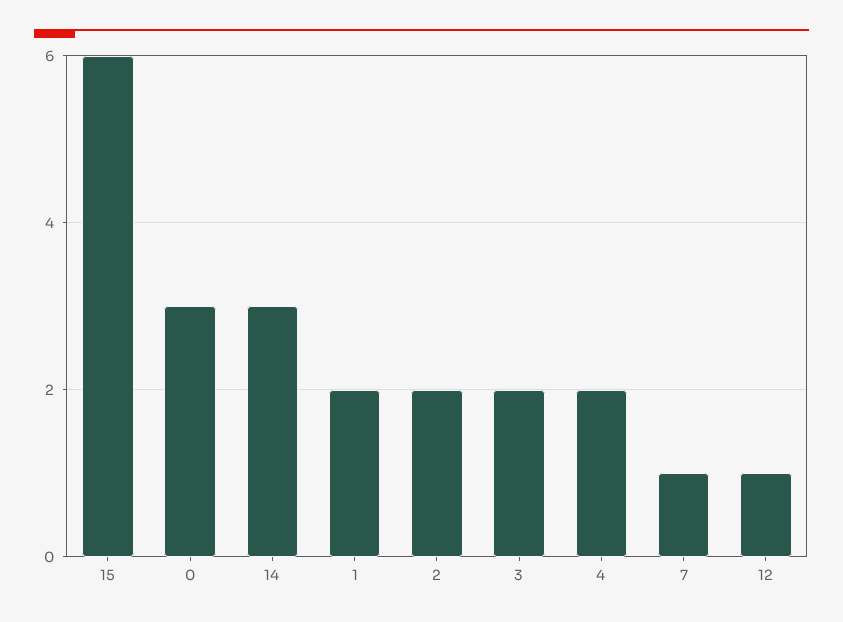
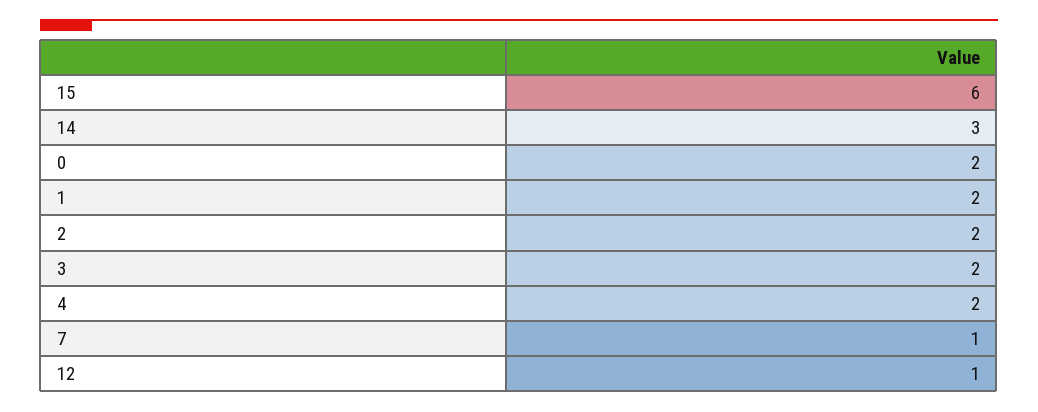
  {
    "15": 6,
-   "0": 3,
+   "0": 2,
    "14": 3,
    "1": 2,
    "2": 2,
    "3": 2,
    "4": 2,
    "7": 1,
    "12": 1
  }

